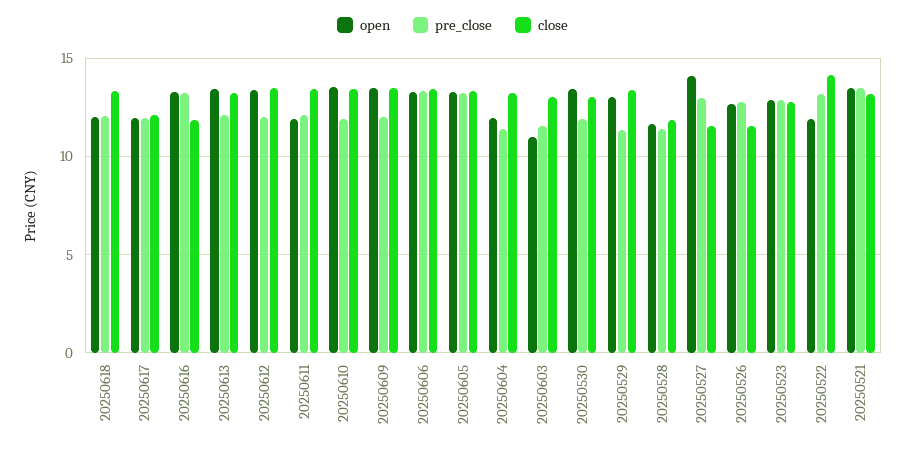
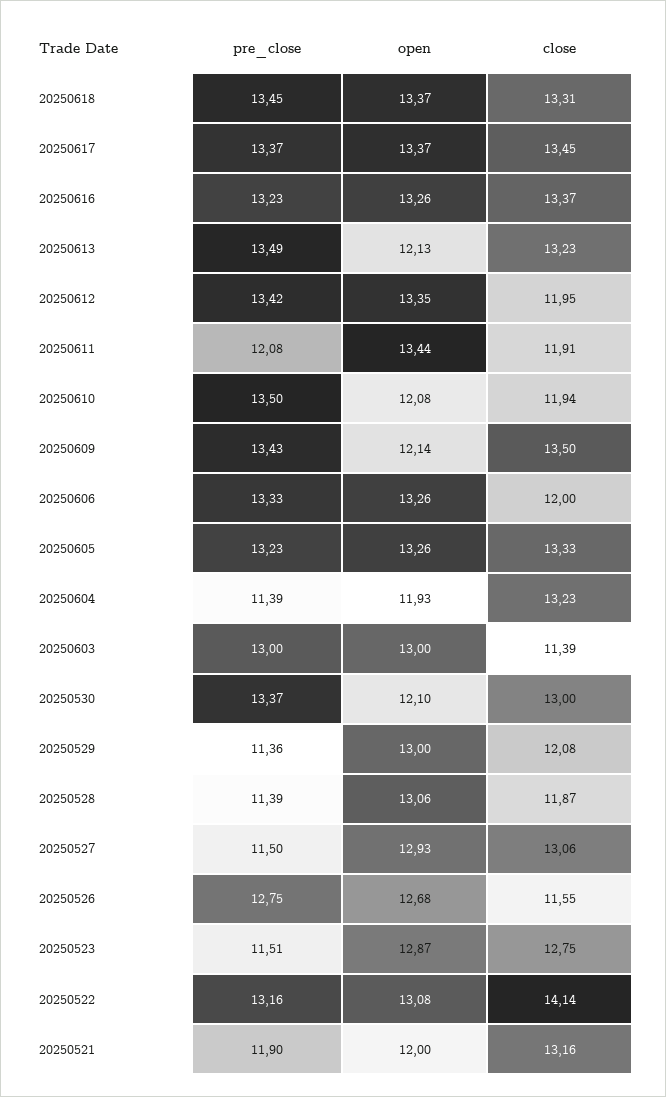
  {
    "open": {
-     "20250618": 12,
+     "20250618": 13.37,
-     "20250617": 12,
+     "20250617": 13.37,
      "20250616": 13.26,
-     "20250613": 13.5,
+     "20250613": 12.13,
      "20250612": 13.35,
-     "20250611": 12,
+     "20250611": 13.44,
-     "20250610": 13.5,
+     "20250610": 12.08,
-     "20250609": 13.5,
+     "20250609": 12.14,
      "20250606": 13.26,
      "20250605": 13.26,
      "20250604": 11.93,
-     "20250603": 11,
+     "20250603": 13,
-     "20250530": 13.5,
+     "20250530": 12.1,
      "20250529": 13,
-     "20250528": 11.5,
+     "20250528": 13.06,
-     "20250527": 14,
+     "20250527": 12.93,
      "20250526": 12.68,
      "20250523": 12.87,
-     "20250522": 12,
+     "20250522": 13.08,
-     "20250521": 13.5
+     "20250521": 12
    },
    "pre_close": {
-     "20250618": 12,
+     "20250618": 13.45,
-     "20250617": 12,
+     "20250617": 13.37,
      "20250616": 13.23,
-     "20250613": 12,
+     "20250613": 13.49,
-     "20250612": 12,
+     "20250612": 13.42,
      "20250611": 12.08,
-     "20250610": 12,
+     "20250610": 13.5,
-     "20250609": 12,
+     "20250609": 13.43,
      "20250606": 13.33,
      "20250605": 13.23,
      "20250604": 11.39,
-     "20250603": 11.5,
+     "20250603": 13,
-     "20250530": 12,
+     "20250530": 13.37,
      "20250529": 11.36,
      "20250528": 11.39,
-     "20250527": 13,
+     "20250527": 11.5,
      "20250526": 12.75,
-     "20250523": 13,
+     "20250523": 11.51,
      "20250522": 13.16,
-     "20250521": 13.5
+     "20250521": 11.9
    },
    "close": {
      "20250618": 13.31,
-     "20250617": 12,
+     "20250617": 13.45,
-     "20250616": 12,
+     "20250616": 13.37,
      "20250613": 13.23,
-     "20250612": 13.5,
+     "20250612": 11.95,
-     "20250611": 13.5,
+     "20250611": 11.91,
-     "20250610": 13.5,
+     "20250610": 11.94,
      "20250609": 13.5,
-     "20250606": 13.5,
+     "20250606": 12,
      "20250605": 13.33,
      "20250604": 13.23,
-     "20250603": 13,
+     "20250603": 11.39,
      "20250530": 13,
-     "20250529": 13.5,
+     "20250529": 12.08,
      "20250528": 11.87,
-     "20250527": 11.5,
+     "20250527": 13.06,
      "20250526": 11.55,
      "20250523": 12.75,
      "20250522": 14.14,
      "20250521": 13.16
    }
  }

